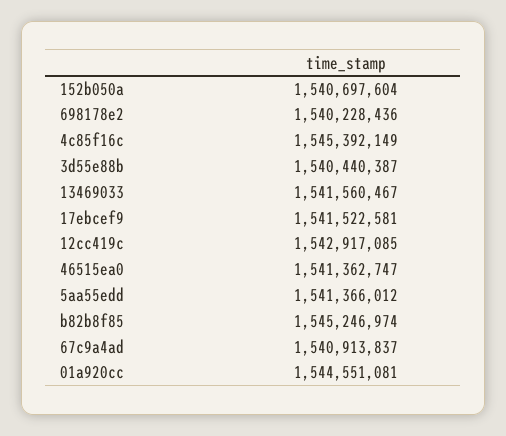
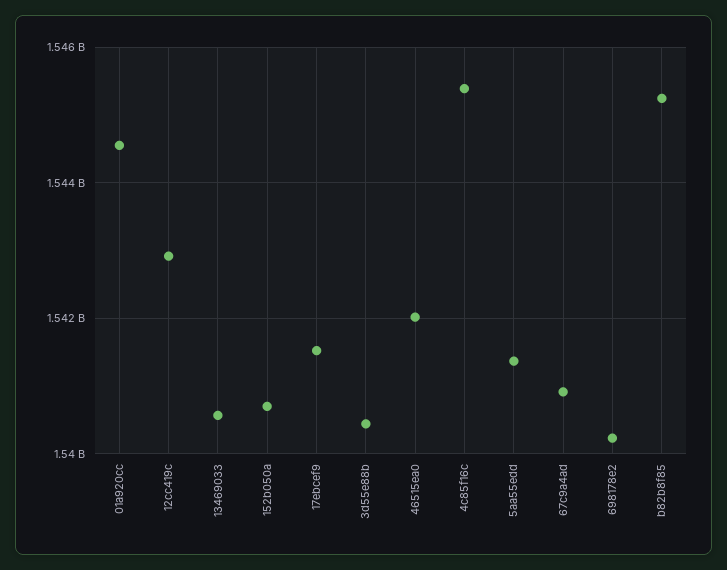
  {
    "152b050a": 1540697604,
    "698178e2": 1540228436,
    "4c85f16c": 1545392149,
    "3d55e88b": 1540440387,
-   "13469033": 1541560467,
+   "13469033": 1540600000,
    "17ebcef9": 1541522581,
    "12cc419c": 1542917085,
-   "46515ea0": 1541362747,
+   "46515ea0": 1542000000,
    "5aa55edd": 1541366012,
    "b82b8f85": 1545246974,
    "67c9a4ad": 1540913837,
    "01a920cc": 1544551081
  }

